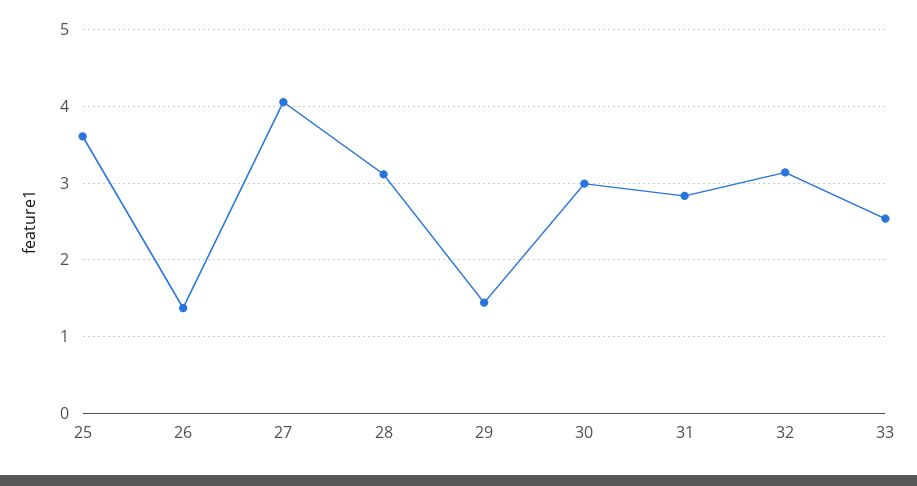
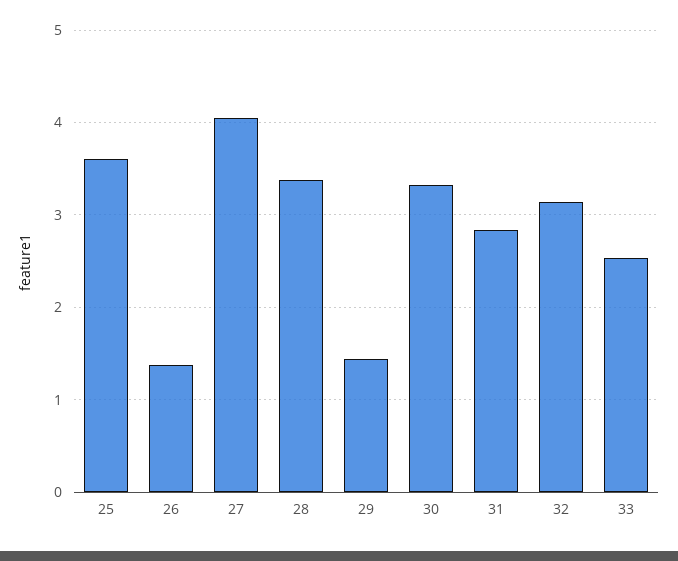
  {
    "25": 3.6,
    "26": 1.4,
    "27": 4.1,
-   "28": 3.1,
+   "28": 3.4,
    "29": 1.4,
-   "30": 3,
+   "30": 3.3,
    "31": 2.8,
    "32": 3.1,
    "33": 2.5
  }

